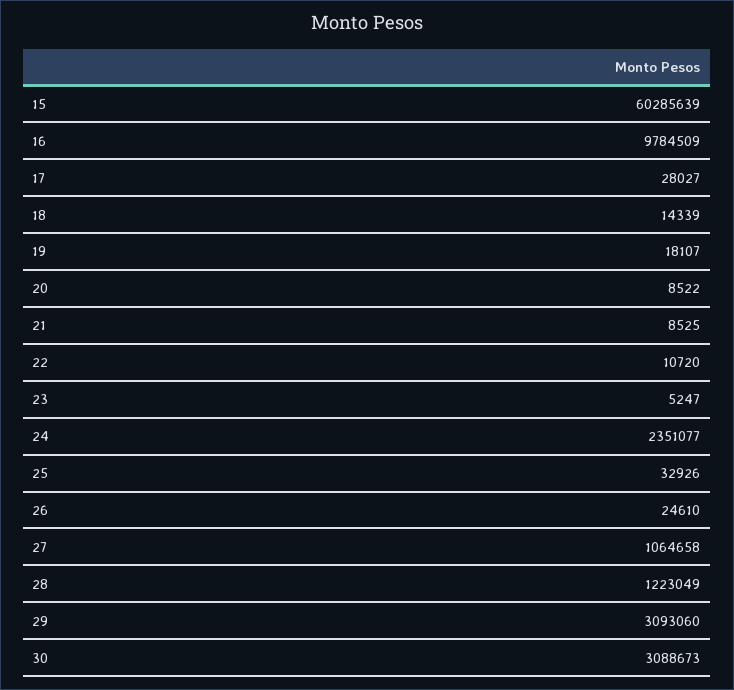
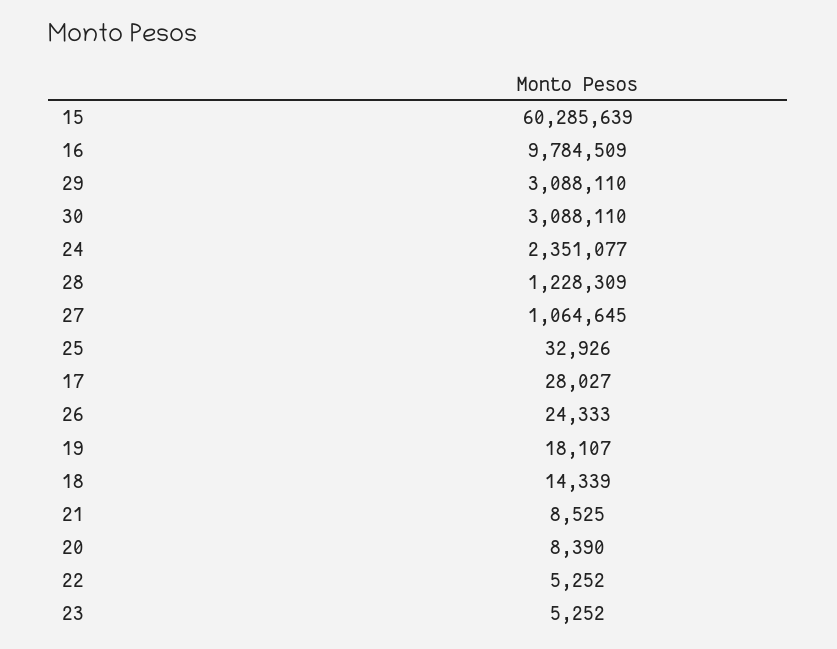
  {
    "15": 60285639,
    "16": 9784509,
    "17": 28027,
    "18": 14339,
    "19": 18107,
-   "20": 8522,
+   "20": 8390,
    "21": 8525,
-   "22": 10720,
+   "22": 5252,
-   "23": 5247,
+   "23": 5252,
    "24": 2351077,
    "25": 32926,
-   "26": 24610,
+   "26": 24333,
-   "27": 1064658,
+   "27": 1064645,
-   "28": 1223049,
+   "28": 1228309,
-   "29": 3093060,
+   "29": 3088110,
-   "30": 3088673
+   "30": 3088110
  }

